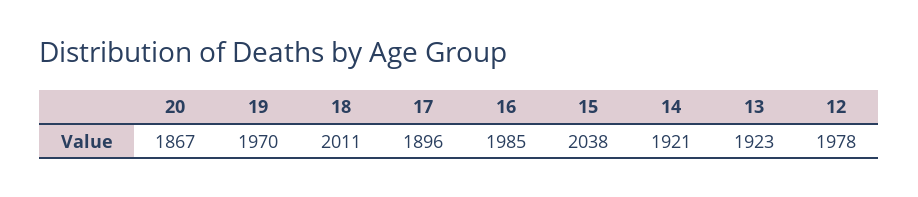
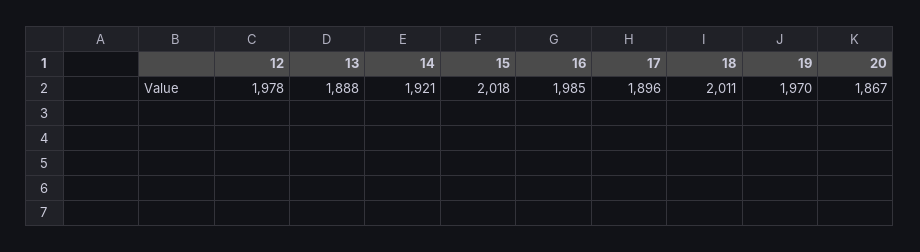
  {
    "20": 1867,
    "19": 1970,
    "18": 2011,
    "17": 1896,
    "16": 1985,
-   "15": 2038,
+   "15": 2018,
    "14": 1921,
-   "13": 1923,
+   "13": 1888,
    "12": 1978
  }

